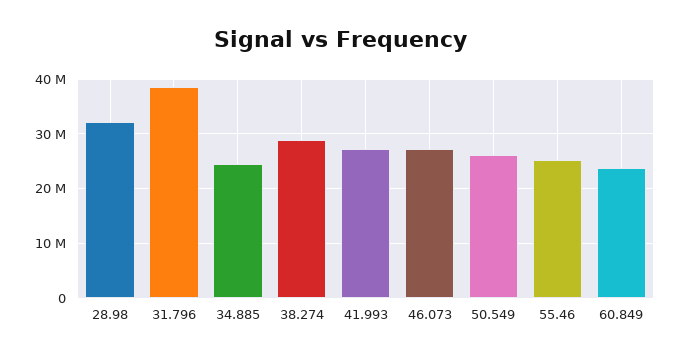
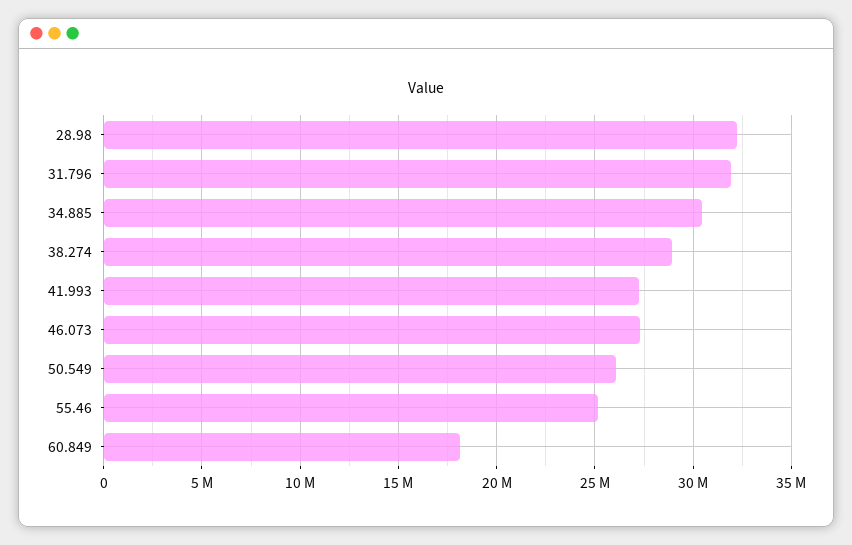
  {
    "28.98": 32500000,
-   "31.796": 38000000,
+   "31.796": 32000000,
-   "34.885": 24000000,
+   "34.885": 30500000,
    "38.274": 29000000,
    "41.993": 27000000,
    "46.073": 27500000,
    "50.549": 26000000,
    "55.46": 25000000,
-   "60.849": 24000000
+   "60.849": 18000000
  }

